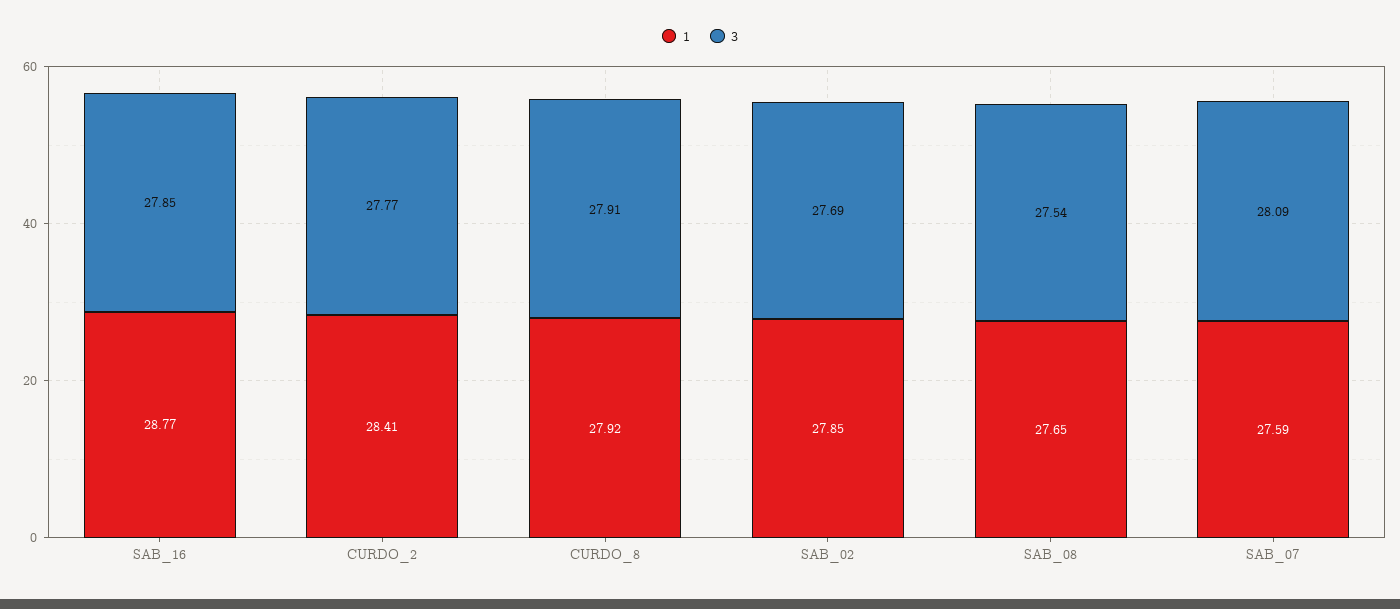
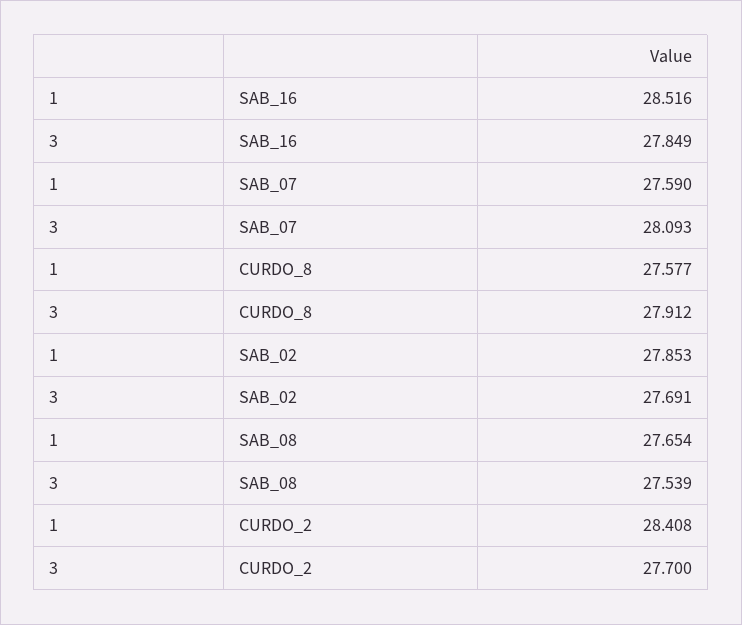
  {
    "1": {
-     "SAB_16": 28.77,
+     "SAB_16": 28.516,
      "CURDO_2": 28.408,
-     "CURDO_8": 27.92,
+     "CURDO_8": 27.577,
      "SAB_02": 27.853,
      "SAB_08": 27.654,
      "SAB_07": 27.59
    },
    "3": {
      "SAB_16": 27.849,
-     "CURDO_2": 27.77,
+     "CURDO_2": 27.7,
      "CURDO_8": 27.912,
      "SAB_02": 27.691,
      "SAB_08": 27.539,
      "SAB_07": 28.093
    }
  }

